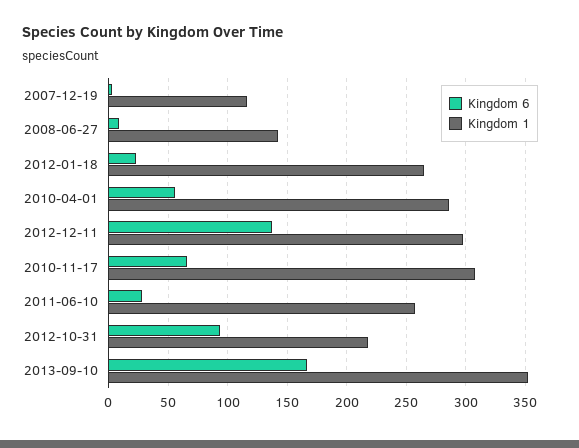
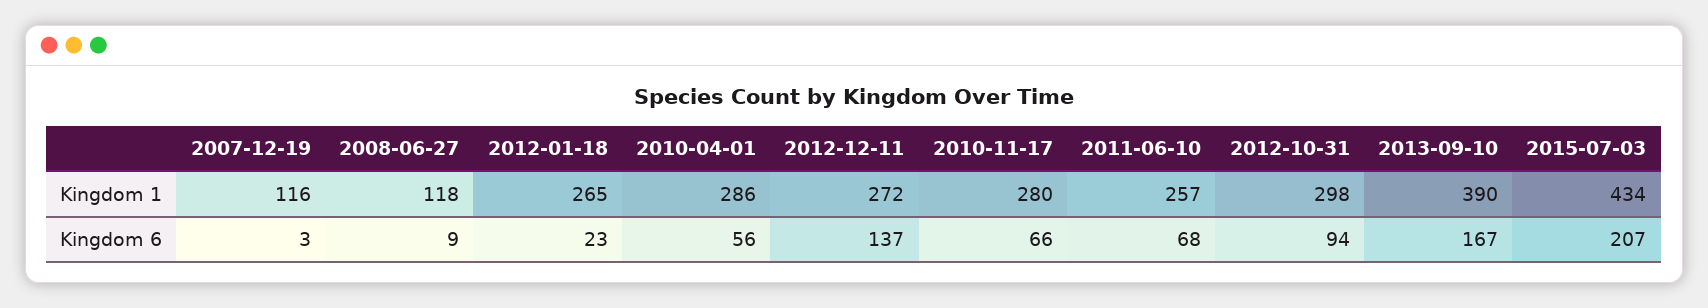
  {
    "Kingdom 6": {
      "2007-12-19": 3,
      "2008-06-27": 9,
      "2012-01-18": 23,
      "2010-04-01": 56,
      "2012-12-11": 137,
      "2010-11-17": 66,
-     "2011-06-10": 30,
+     "2011-06-10": 68,
      "2012-10-31": 94,
-     "2013-09-10": 167
+     "2013-09-10": 167,
+     "2015-07-03": 207
    },
    "Kingdom 1": {
      "2007-12-19": 116,
-     "2008-06-27": 140,
+     "2008-06-27": 118,
      "2012-01-18": 265,
      "2010-04-01": 286,
-     "2012-12-11": 300,
+     "2012-12-11": 272,
-     "2010-11-17": 310,
+     "2010-11-17": 280,
      "2011-06-10": 257,
-     "2012-10-31": 220,
+     "2012-10-31": 298,
-     "2013-09-10": 350
+     "2013-09-10": 390,
+     "2015-07-03": 434
    }
  }

